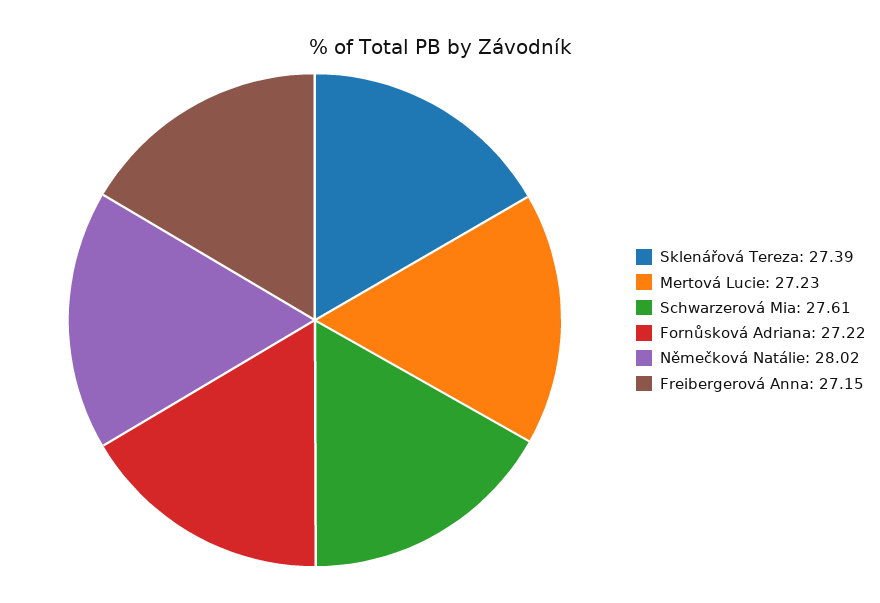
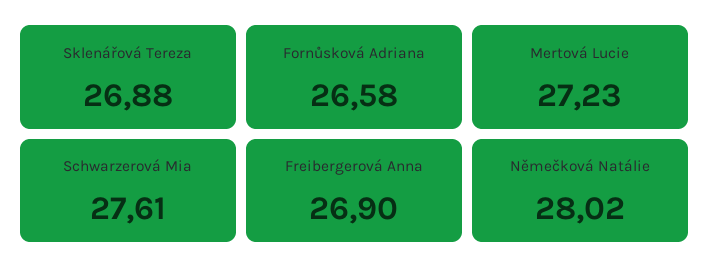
  {
-   "Sklenářová Tereza": 27.39,
+   "Sklenářová Tereza": 26.88,
    "Mertová Lucie": 27.23,
    "Schwarzerová Mia": 27.61,
-   "Fornůsková Adriana": 27.22,
+   "Fornůsková Adriana": 26.58,
    "Němečková Natálie": 28.02,
-   "Freibergerová Anna": 27.15
+   "Freibergerová Anna": 26.9
  }

